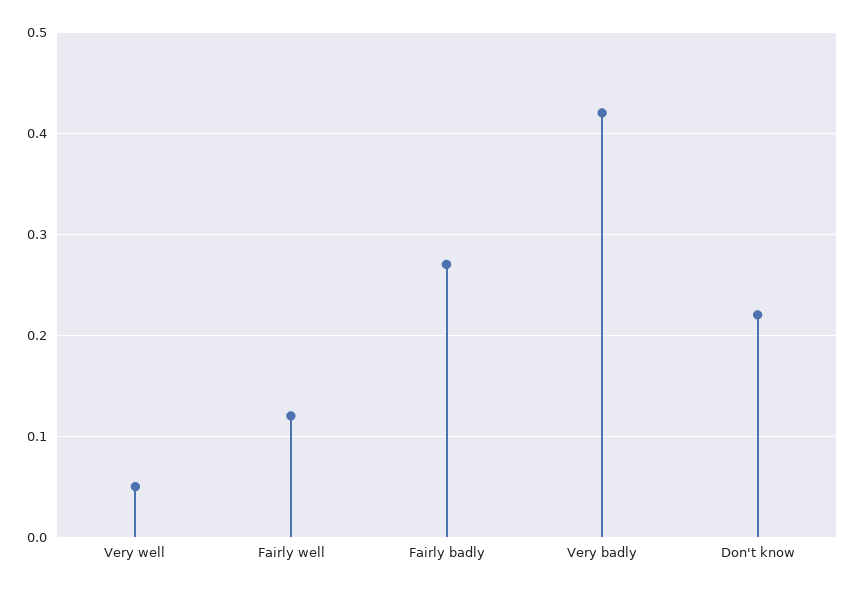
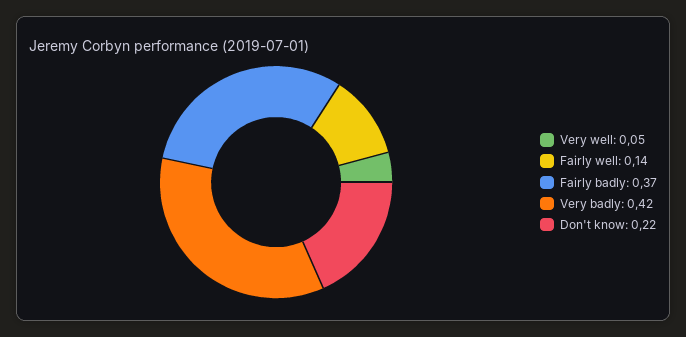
  {
    "Very well": 0.05,
-   "Fairly well": 0.12,
+   "Fairly well": 0.14,
-   "Fairly badly": 0.27,
+   "Fairly badly": 0.37,
    "Very badly": 0.42,
    "Don't know": 0.22
  }

